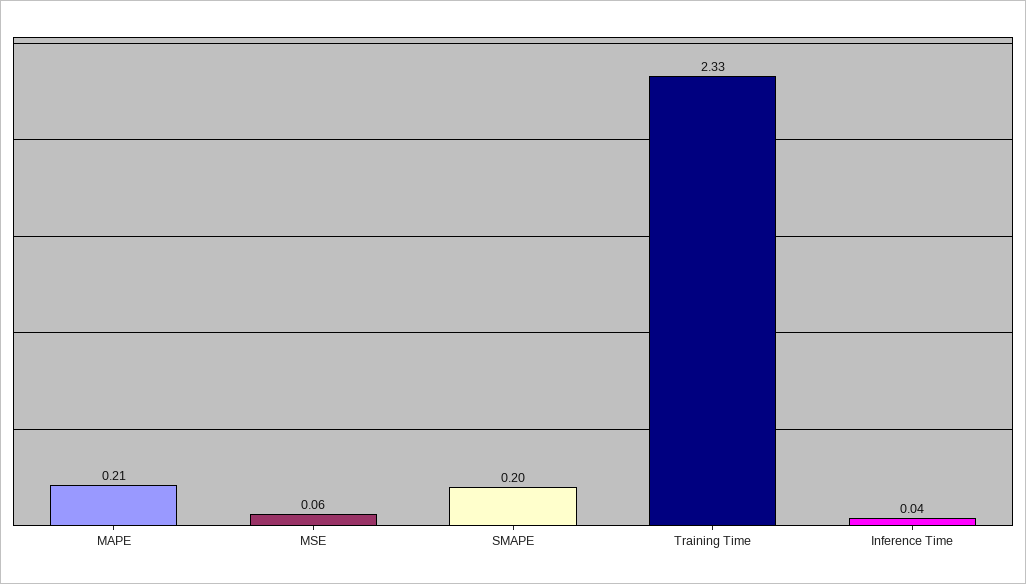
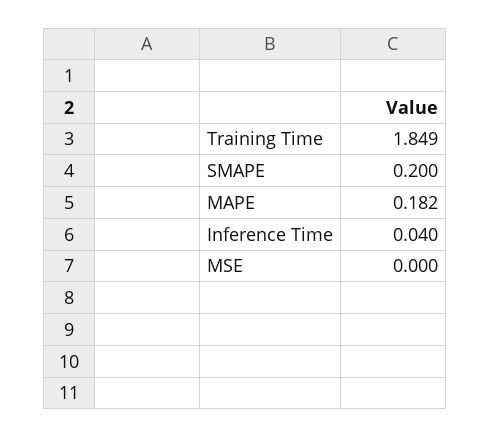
  {
-   "MAPE": 0.21,
+   "MAPE": 0.182,
-   "MSE": 0.06,
+   "MSE": 0,
    "SMAPE": 0.2,
-   "Training Time": 2.33,
+   "Training Time": 1.849,
    "Inference Time": 0.04
  }

